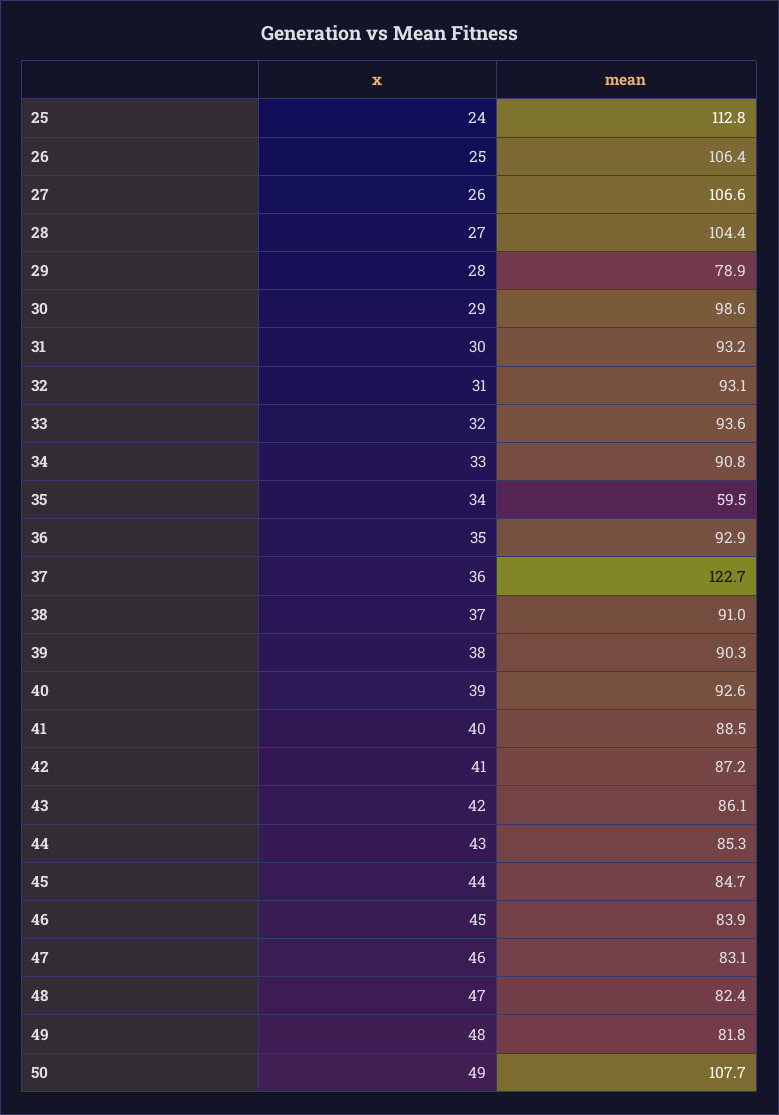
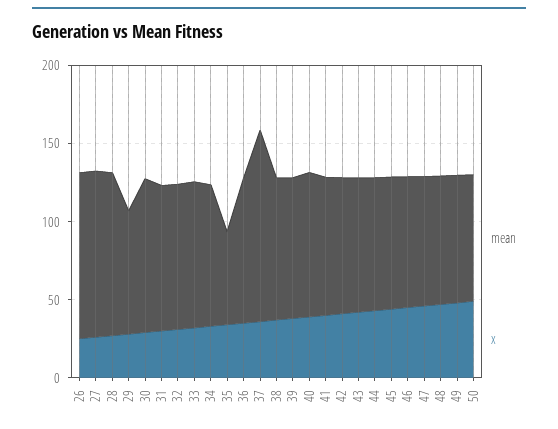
  {
    "x": {
-     "25": 24,
      "26": 25,
      "27": 26,
      "28": 27,
      "29": 28,
      "30": 29,
      "31": 30,
      "32": 31,
      "33": 32,
      "34": 33,
      "35": 34,
      "36": 35,
      "37": 36,
      "38": 37,
      "39": 38,
      "40": 39,
      "41": 40,
      "42": 41,
      "43": 42,
      "44": 43,
      "45": 44,
      "46": 45,
      "47": 46,
      "48": 47,
      "49": 48,
      "50": 49
    },
    "mean": {
-     "25": 112.8,
      "26": 106.4,
      "27": 106.6,
      "28": 104.4,
      "29": 78.9,
      "30": 98.6,
      "31": 93.2,
      "32": 93.1,
      "33": 93.6,
      "34": 90.8,
      "35": 59.5,
      "36": 92.9,
      "37": 122.7,
      "38": 91,
      "39": 90.3,
      "40": 92.6,
      "41": 88.5,
      "42": 87.2,
      "43": 86.1,
      "44": 85.3,
      "45": 84.7,
      "46": 83.9,
      "47": 83.1,
      "48": 82.4,
      "49": 81.8,
-     "50": 107.7
+     "50": 80
    }
  }

